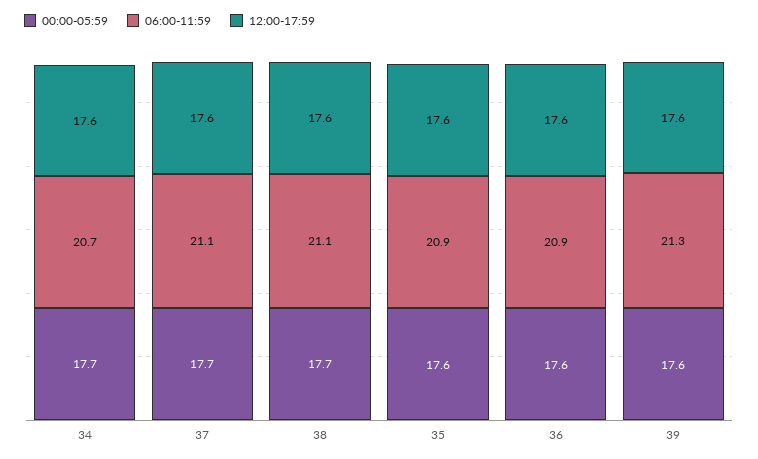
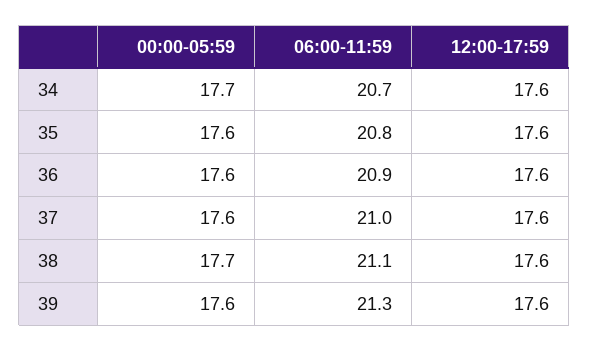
  {
    "00:00-05:59": {
      "34": 17.7,
-     "37": 17.7,
+     "37": 17.6,
      "38": 17.7,
      "35": 17.6,
      "36": 17.6,
      "39": 17.6
    },
    "06:00-11:59": {
      "34": 20.7,
-     "37": 21.1,
+     "37": 21,
      "38": 21.1,
-     "35": 20.9,
+     "35": 20.8,
      "36": 20.9,
      "39": 21.3
    },
    "12:00-17:59": {
      "34": 17.6,
      "37": 17.6,
      "38": 17.6,
      "35": 17.6,
      "36": 17.6,
      "39": 17.6
    }
  }

